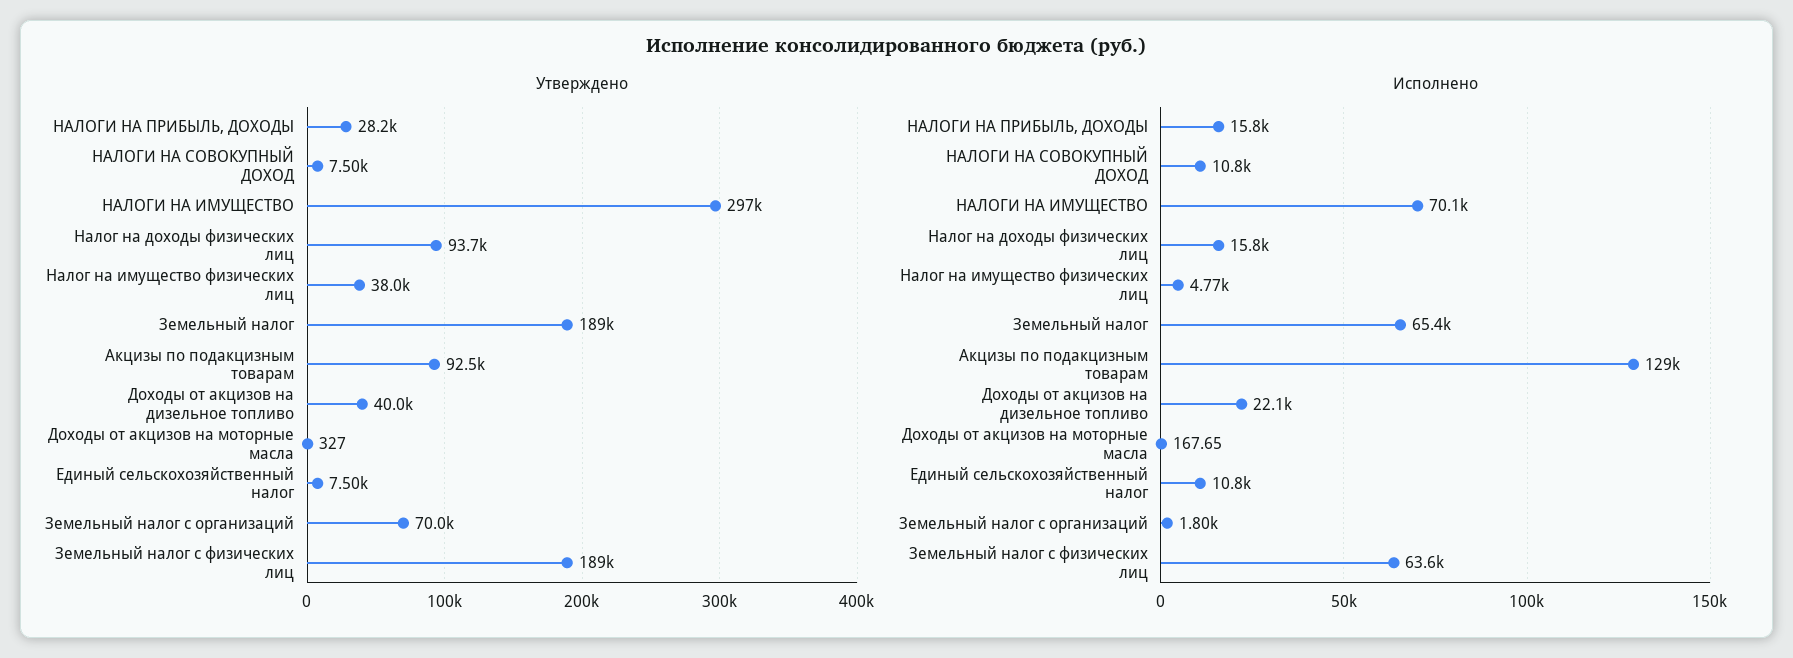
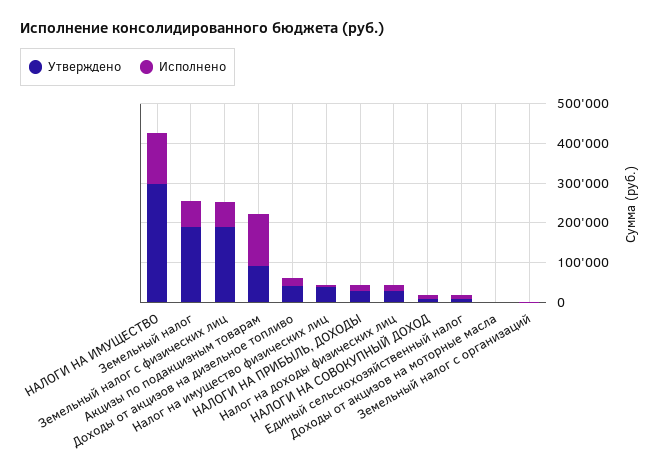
  {
    "Утверждено": {
      "НАЛОГИ НА ПРИБЫЛЬ, ДОХОДЫ": 28200,
      "НАЛОГИ НА СОВОКУПНЫЙ ДОХОД": 7500,
      "НАЛОГИ НА ИМУЩЕСТВО": 297000,
-     "Налог на доходы физических лиц": 93700,
+     "Налог на доходы физических лиц": 25000,
      "Налог на имущество физических лиц": 38000,
      "Земельный налог": 189000,
      "Акцизы по подакцизным товарам": 92500,
      "Доходы от акцизов на дизельное топливо": 40000,
      "Доходы от акцизов на моторные масла": 327,
      "Единый сельскохозяйственный налог": 7500,
-     "Земельный налог с организаций": 70000,
+     "Земельный налог с организаций": 0,
      "Земельный налог с физических лиц": 189000
    },
    "Исполнено": {
      "НАЛОГИ НА ПРИБЫЛЬ, ДОХОДЫ": 15800,
      "НАЛОГИ НА СОВОКУПНЫЙ ДОХОД": 10800,
-     "НАЛОГИ НА ИМУЩЕСТВО": 70100,
+     "НАЛОГИ НА ИМУЩЕСТВО": 125000,
      "Налог на доходы физических лиц": 15800,
      "Налог на имущество физических лиц": 4770,
      "Земельный налог": 65400,
      "Акцизы по подакцизным товарам": 129000,
      "Доходы от акцизов на дизельное топливо": 22100,
      "Доходы от акцизов на моторные масла": 167.65,
      "Единый сельскохозяйственный налог": 10800,
      "Земельный налог с организаций": 1800,
      "Земельный налог с физических лиц": 63600
    }
  }

